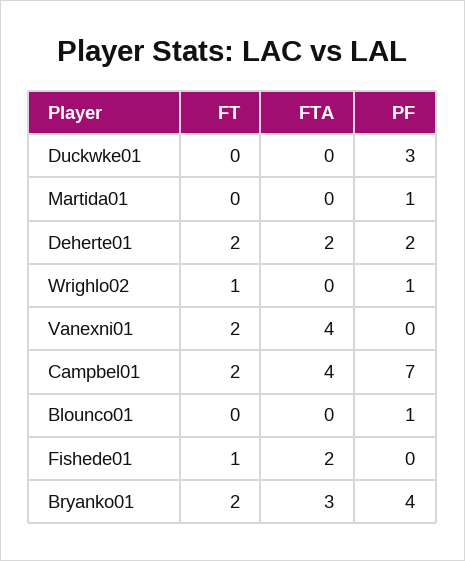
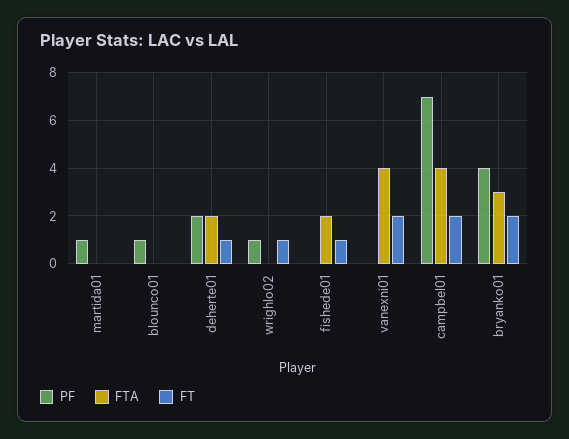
  {
    "FT": {
-     "Duckwke01": 0,
      "Martida01": 0,
-     "Deherte01": 2,
+     "Deherte01": 1,
      "Wrighlo02": 1,
      "Vanexni01": 2,
      "Campbel01": 2,
      "Blounco01": 0,
      "Fishede01": 1,
      "Bryanko01": 2
    },
    "FTA": {
-     "Duckwke01": 0,
      "Martida01": 0,
      "Deherte01": 2,
      "Wrighlo02": 0,
      "Vanexni01": 4,
      "Campbel01": 4,
      "Blounco01": 0,
      "Fishede01": 2,
      "Bryanko01": 3
    },
    "PF": {
-     "Duckwke01": 3,
      "Martida01": 1,
      "Deherte01": 2,
      "Wrighlo02": 1,
      "Vanexni01": 0,
      "Campbel01": 7,
      "Blounco01": 1,
      "Fishede01": 0,
      "Bryanko01": 4
    }
  }

